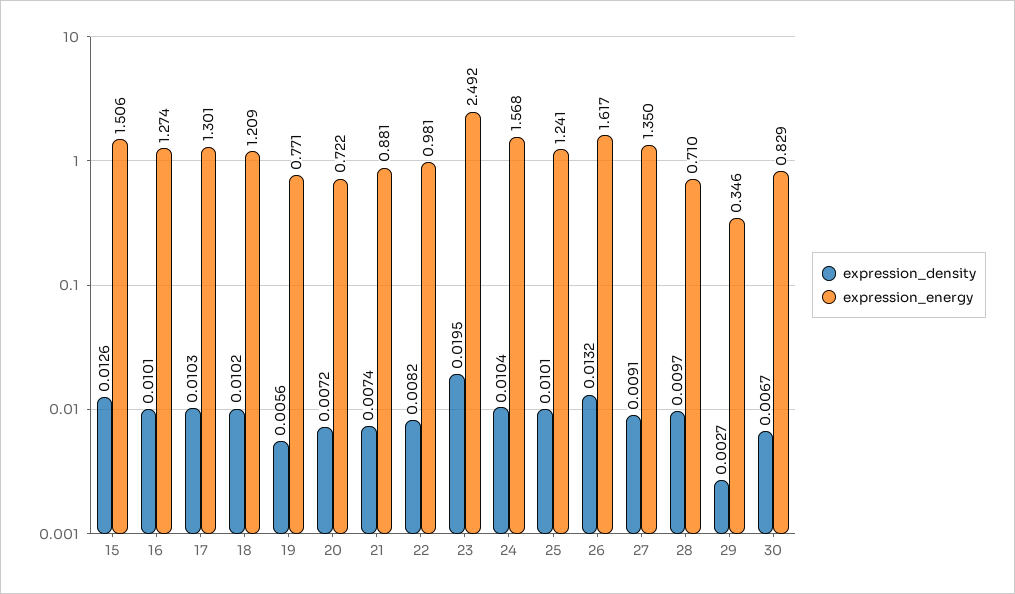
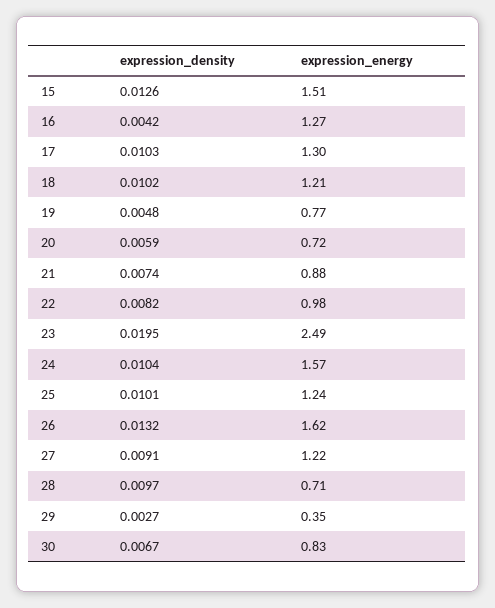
  {
    "expression_density": {
      "15": 0.0126,
-     "16": 0.0101,
+     "16": 0.0042,
      "17": 0.0103,
      "18": 0.0102,
-     "19": 0.0056,
+     "19": 0.0048,
-     "20": 0.0072,
+     "20": 0.0059,
      "21": 0.0074,
      "22": 0.0082,
      "23": 0.0195,
      "24": 0.0104,
      "25": 0.0101,
      "26": 0.0132,
      "27": 0.0091,
      "28": 0.0097,
      "29": 0.0027,
      "30": 0.0067
    },
    "expression_energy": {
      "15": 1.506,
      "16": 1.274,
      "17": 1.301,
      "18": 1.209,
      "19": 0.771,
      "20": 0.722,
      "21": 0.881,
      "22": 0.981,
      "23": 2.492,
      "24": 1.568,
      "25": 1.241,
      "26": 1.617,
-     "27": 1.35,
+     "27": 1.22,
      "28": 0.71,
      "29": 0.346,
      "30": 0.829
    }
  }

